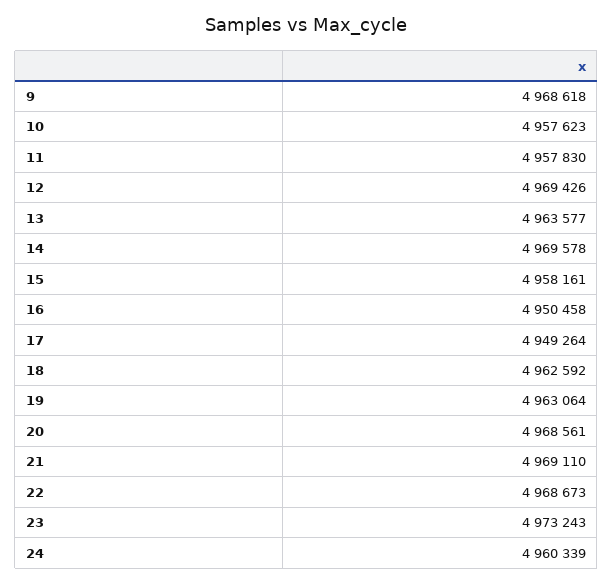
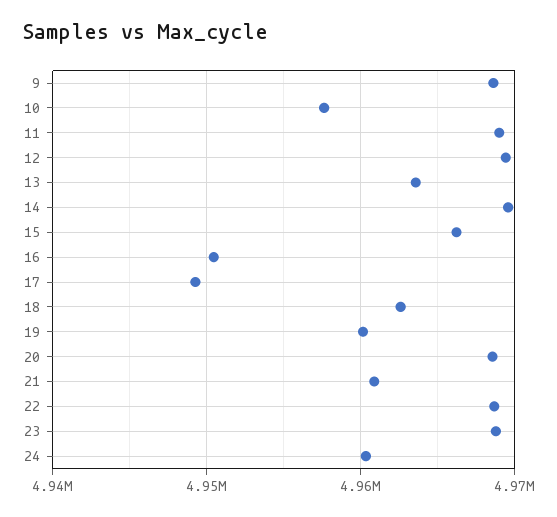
  {
    "9": 4968618,
    "10": 4957623,
-   "11": 4957830,
+   "11": 4969000,
    "12": 4969426,
    "13": 4963577,
    "14": 4969578,
-   "15": 4958161,
+   "15": 4966000,
    "16": 4950458,
    "17": 4949264,
    "18": 4962592,
-   "19": 4963064,
+   "19": 4960000,
    "20": 4968561,
-   "21": 4969110,
+   "21": 4961000,
    "22": 4968673,
-   "23": 4973243,
+   "23": 4969000,
    "24": 4960339
  }

